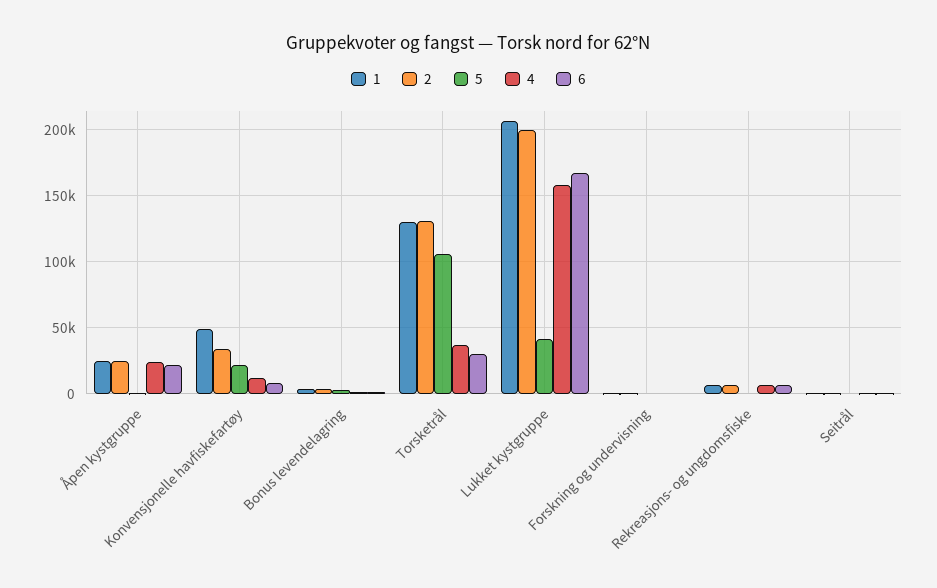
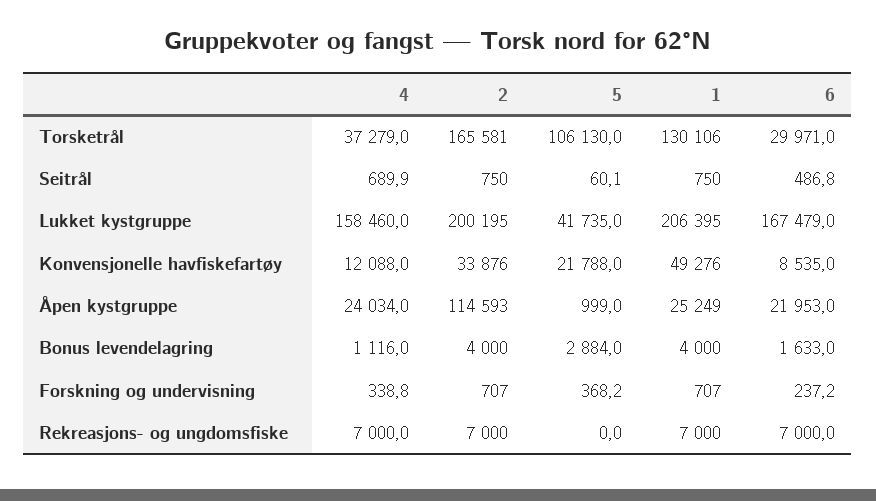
  {
    "1": {
      "Åpen kystgruppe": 25249,
      "Konvensjonelle havfiskefartøy": 49276,
      "Bonus levendelagring": 4000,
      "Torsketrål": 130106,
      "Lukket kystgruppe": 206395,
      "Forskning og undervisning": 707,
      "Rekreasjons- og ungdomsfiske": 7000,
      "Seitrål": 750
    },
    "2": {
-     "Åpen kystgruppe": 25000,
+     "Åpen kystgruppe": 114593,
      "Konvensjonelle havfiskefartøy": 33876,
      "Bonus levendelagring": 4000,
-     "Torsketrål": 130000,
+     "Torsketrål": 165581,
      "Lukket kystgruppe": 200195,
      "Forskning og undervisning": 707,
      "Rekreasjons- og ungdomsfiske": 7000,
      "Seitrål": 750
    },
    "5": {
      "Åpen kystgruppe": 999,
      "Konvensjonelle havfiskefartøy": 21788,
      "Bonus levendelagring": 2884,
      "Torsketrål": 106130,
      "Lukket kystgruppe": 41735,
      "Forskning og undervisning": 368.2,
      "Rekreasjons- og ungdomsfiske": 0,
      "Seitrål": 60.1
    },
    "4": {
      "Åpen kystgruppe": 24034,
      "Konvensjonelle havfiskefartøy": 12088,
      "Bonus levendelagring": 1116,
      "Torsketrål": 37279,
      "Lukket kystgruppe": 158460,
      "Forskning og undervisning": 338.8,
      "Rekreasjons- og ungdomsfiske": 7000,
      "Seitrål": 689.9
    },
    "6": {
      "Åpen kystgruppe": 21953,
      "Konvensjonelle havfiskefartøy": 8535,
      "Bonus levendelagring": 1633,
      "Torsketrål": 29971,
      "Lukket kystgruppe": 167479,
      "Forskning og undervisning": 237.2,
      "Rekreasjons- og ungdomsfiske": 7000,
      "Seitrål": 486.8
    }
  }

